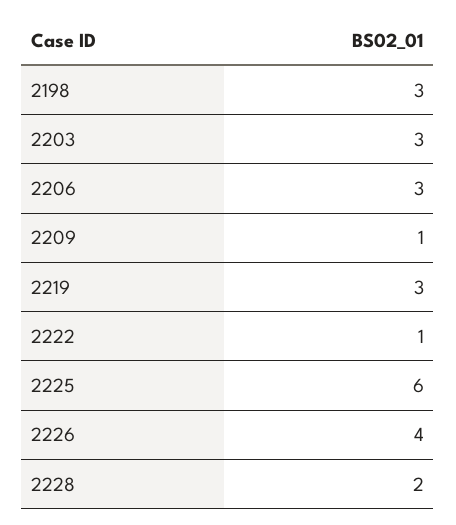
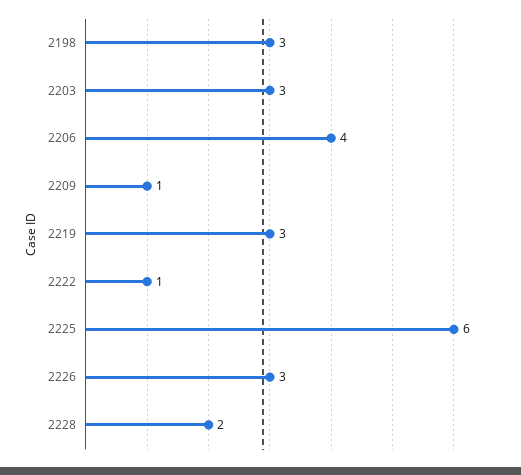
  {
    "2198": 3,
    "2203": 3,
-   "2206": 3,
+   "2206": 4,
    "2209": 1,
    "2219": 3,
    "2222": 1,
    "2225": 6,
-   "2226": 4,
+   "2226": 3,
    "2228": 2
  }

